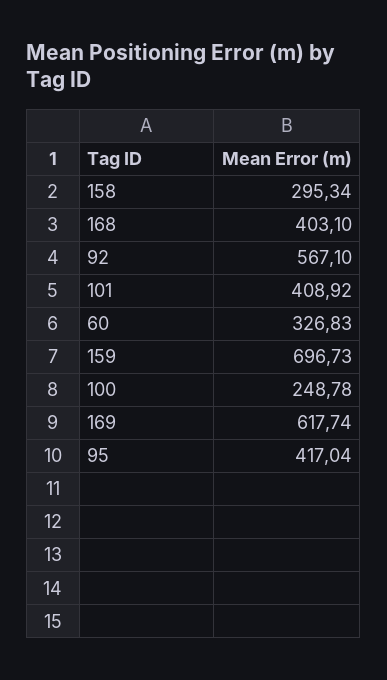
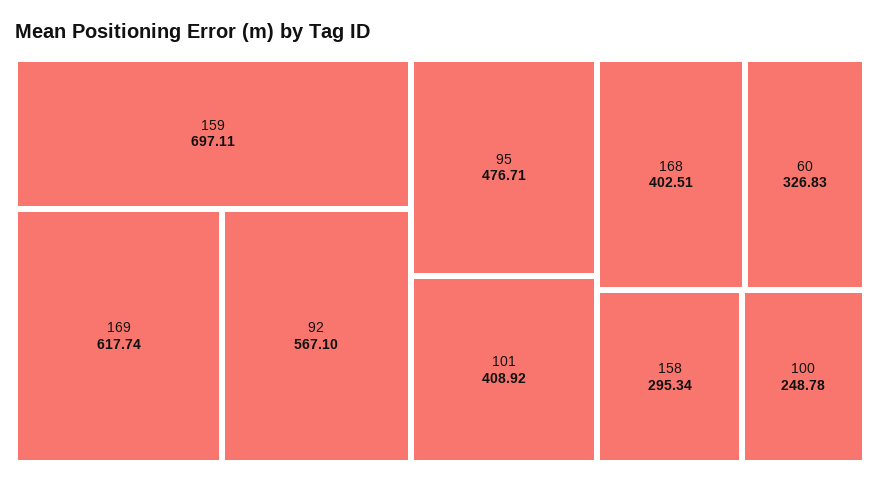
  {
    "158": 295.34,
-   "168": 403.1,
+   "168": 402.51,
    "92": 567.1,
    "101": 408.92,
    "60": 326.83,
-   "159": 696.73,
+   "159": 697.11,
    "100": 248.78,
    "169": 617.74,
-   "95": 417.04
+   "95": 476.71
  }

